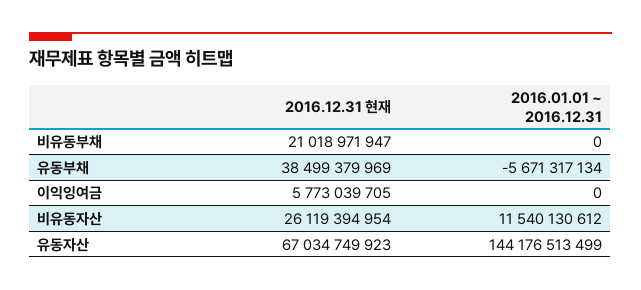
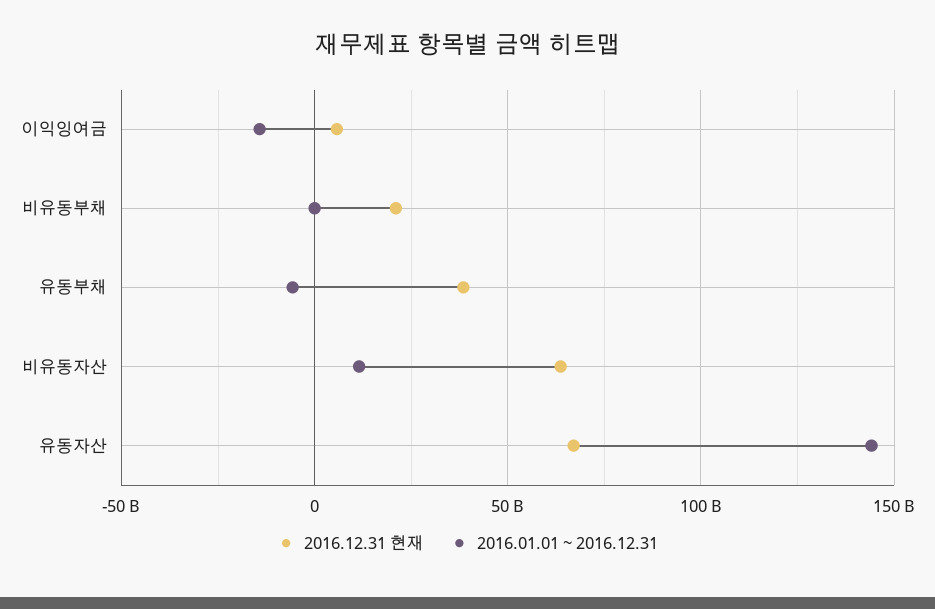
  {
    "2016.12.31 현재": {
      "비유동부채": 21018971947,
      "유동부채": 38499379969,
      "이익잉여금": 5773039705,
-     "비유동자산": 26119394954,
+     "비유동자산": 65000000000,
      "유동자산": 67034749923
    },
    "2016.01.01 ~ 2016.12.31": {
      "비유동부채": 0,
      "유동부채": -5671317134,
-     "이익잉여금": 0,
+     "이익잉여금": -15000000000,
      "비유동자산": 11540130612,
      "유동자산": 144176513499
    }
  }

